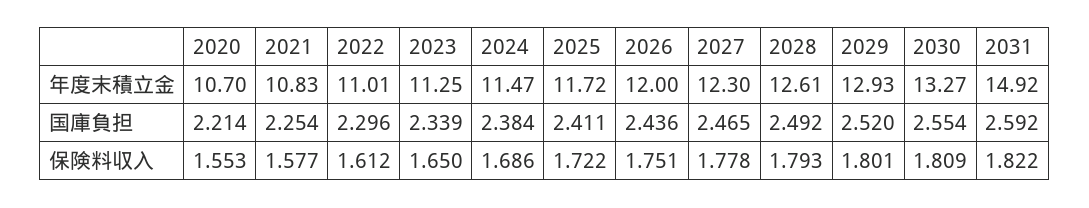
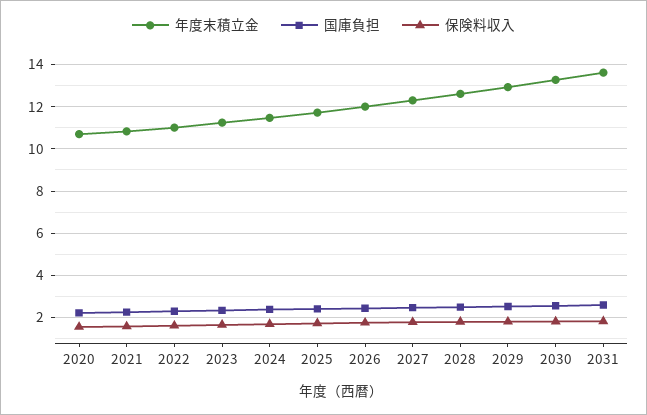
  {
    "年度末積立金": {
      "2020": 10.7,
      "2021": 10.83,
      "2022": 11.01,
      "2023": 11.25,
      "2024": 11.47,
      "2025": 11.72,
      "2026": 12,
      "2027": 12.3,
      "2028": 12.61,
      "2029": 12.93,
      "2030": 13.27,
-     "2031": 14.92
+     "2031": 13.5
    },
    "国庫負担": {
      "2020": 2.214,
      "2021": 2.254,
      "2022": 2.296,
      "2023": 2.339,
      "2024": 2.384,
      "2025": 2.411,
      "2026": 2.436,
      "2027": 2.465,
      "2028": 2.492,
      "2029": 2.52,
      "2030": 2.554,
      "2031": 2.592
    },
    "保険料収入": {
      "2020": 1.553,
      "2021": 1.577,
      "2022": 1.612,
      "2023": 1.65,
      "2024": 1.686,
      "2025": 1.722,
      "2026": 1.751,
      "2027": 1.778,
      "2028": 1.793,
      "2029": 1.801,
      "2030": 1.809,
      "2031": 1.822
    }
  }

